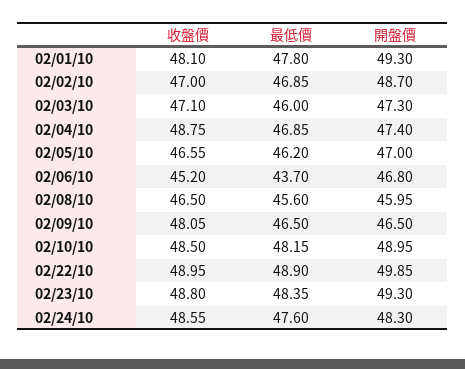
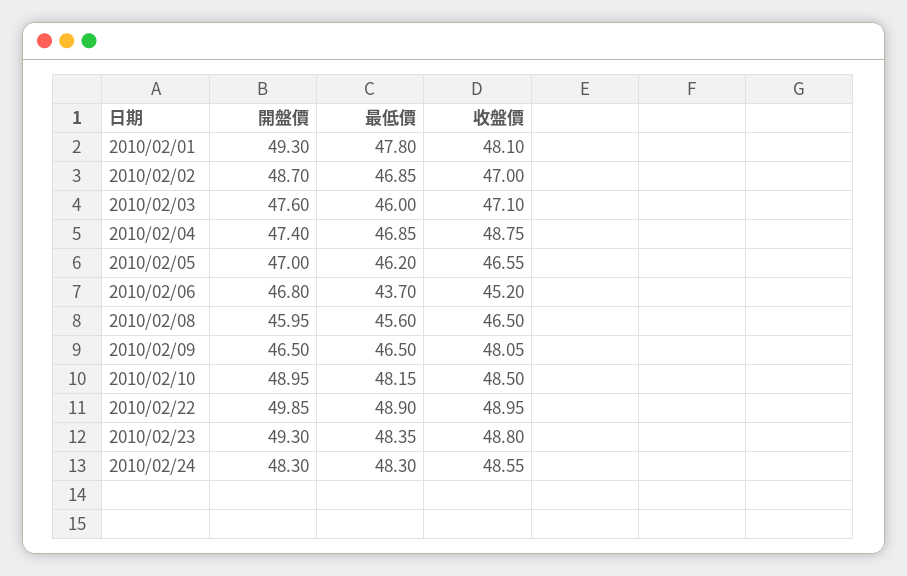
  {
    "收盤價": {
      "02/01/10": 48.1,
      "02/02/10": 47,
      "02/03/10": 47.1,
      "02/04/10": 48.75,
      "02/05/10": 46.55,
      "02/06/10": 45.2,
      "02/08/10": 46.5,
      "02/09/10": 48.05,
      "02/10/10": 48.5,
      "02/22/10": 48.95,
      "02/23/10": 48.8,
      "02/24/10": 48.55
    },
    "最低價": {
      "02/01/10": 47.8,
      "02/02/10": 46.85,
      "02/03/10": 46,
      "02/04/10": 46.85,
      "02/05/10": 46.2,
      "02/06/10": 43.7,
      "02/08/10": 45.6,
      "02/09/10": 46.5,
      "02/10/10": 48.15,
      "02/22/10": 48.9,
      "02/23/10": 48.35,
-     "02/24/10": 47.6
+     "02/24/10": 48.3
    },
    "開盤價": {
      "02/01/10": 49.3,
      "02/02/10": 48.7,
-     "02/03/10": 47.3,
+     "02/03/10": 47.6,
      "02/04/10": 47.4,
      "02/05/10": 47,
      "02/06/10": 46.8,
      "02/08/10": 45.95,
      "02/09/10": 46.5,
      "02/10/10": 48.95,
      "02/22/10": 49.85,
      "02/23/10": 49.3,
      "02/24/10": 48.3
    }
  }

